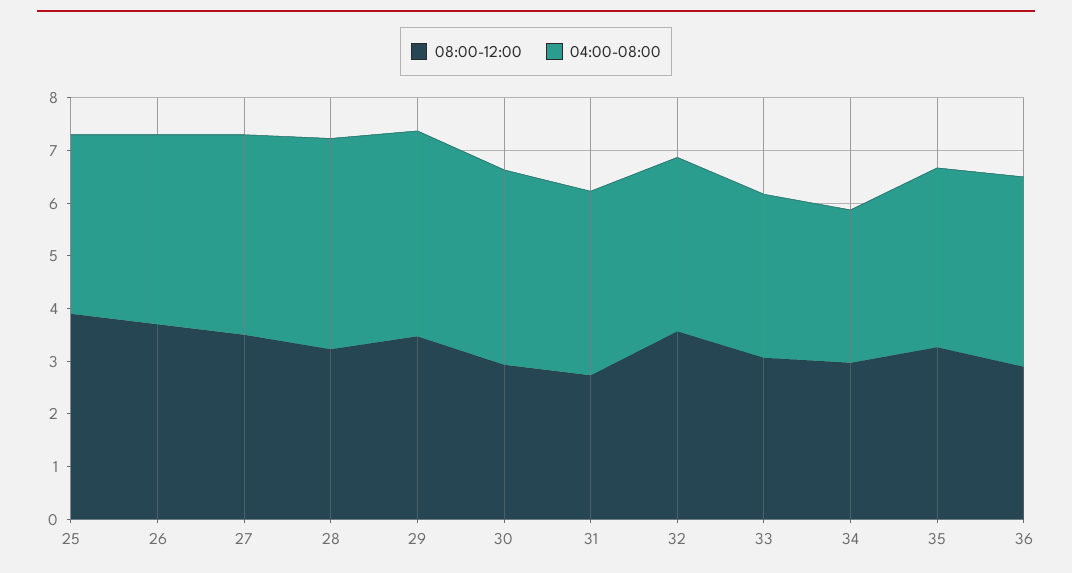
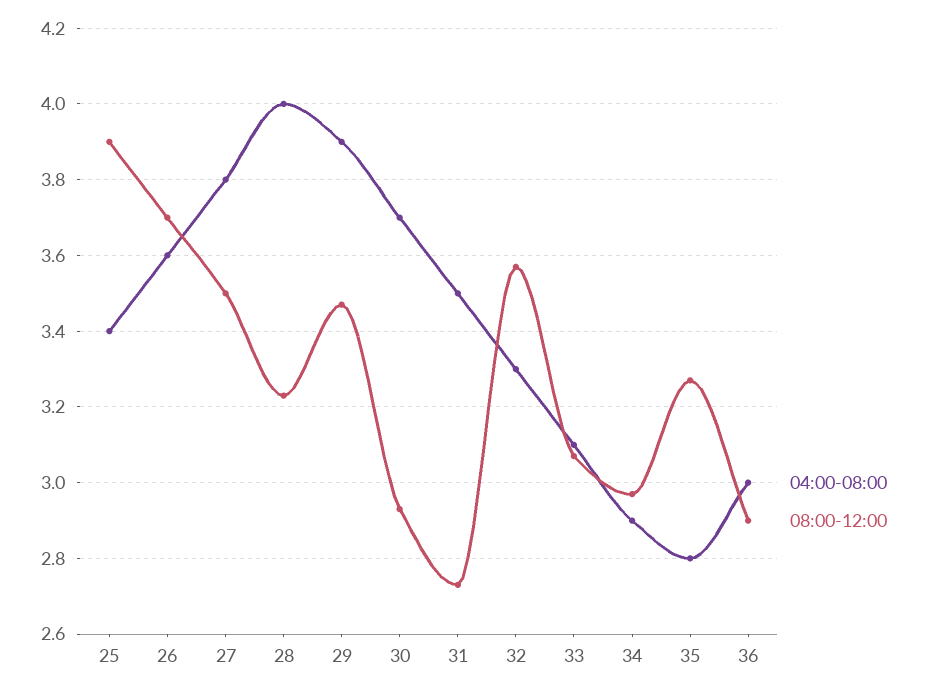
  {
    "08:00-12:00": {
      "25": 3.9,
      "26": 3.7,
      "27": 3.5,
      "28": 3.25,
      "29": 3.45,
      "30": 2.95,
      "31": 2.75,
      "32": 3.55,
      "33": 3.05,
      "34": 2.95,
      "35": 3.25,
      "36": 2.9
    },
    "04:00-08:00": {
      "25": 3.4,
      "26": 3.6,
      "27": 3.8,
      "28": 4,
      "29": 3.9,
      "30": 3.7,
      "31": 3.5,
      "32": 3.3,
      "33": 3.1,
      "34": 2.9,
-     "35": 3.4,
+     "35": 2.8,
-     "36": 3.6
+     "36": 3
    }
  }

